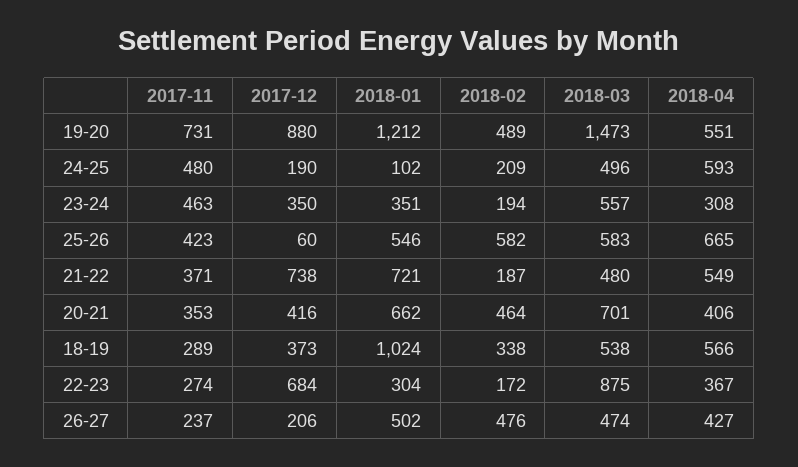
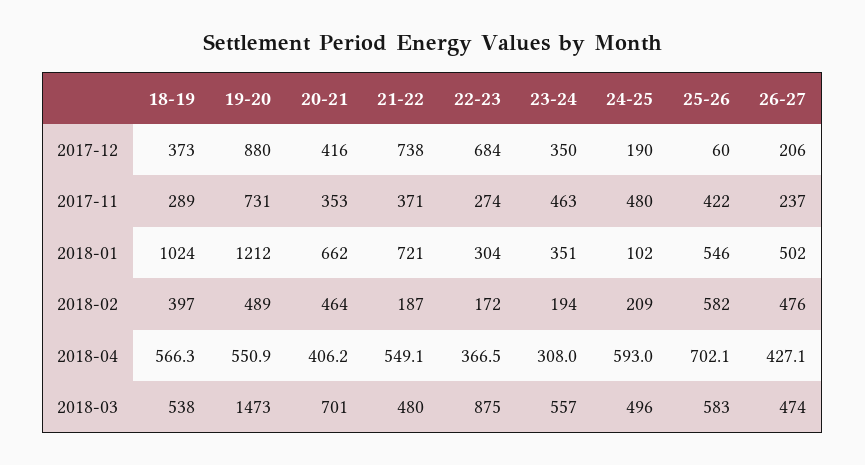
  {
    "2017-11": {
      "19-20": 731,
      "24-25": 480,
      "23-24": 463,
-     "25-26": 423,
+     "25-26": 422,
      "21-22": 371,
      "20-21": 353,
      "18-19": 289,
      "22-23": 274,
      "26-27": 237
    },
    "2017-12": {
      "19-20": 880,
      "24-25": 190,
      "23-24": 350,
      "25-26": 60,
      "21-22": 738,
      "20-21": 416,
      "18-19": 373,
      "22-23": 684,
      "26-27": 206
    },
    "2018-01": {
      "19-20": 1212,
      "24-25": 102,
      "23-24": 351,
      "25-26": 546,
      "21-22": 721,
      "20-21": 662,
      "18-19": 1024,
      "22-23": 304,
      "26-27": 502
    },
    "2018-02": {
      "19-20": 489,
      "24-25": 209,
      "23-24": 194,
      "25-26": 582,
      "21-22": 187,
      "20-21": 464,
-     "18-19": 338,
+     "18-19": 397,
      "22-23": 172,
      "26-27": 476
    },
    "2018-03": {
      "19-20": 1473,
      "24-25": 496,
      "23-24": 557,
      "25-26": 583,
      "21-22": 480,
      "20-21": 701,
      "18-19": 538,
      "22-23": 875,
      "26-27": 474
    },
    "2018-04": {
      "19-20": 550.9,
      "24-25": 593,
      "23-24": 308,
-     "25-26": 665,
+     "25-26": 702.1,
      "21-22": 549.1,
      "20-21": 406.2,
      "18-19": 566.3,
      "22-23": 366.5,
      "26-27": 427.1
    }
  }

